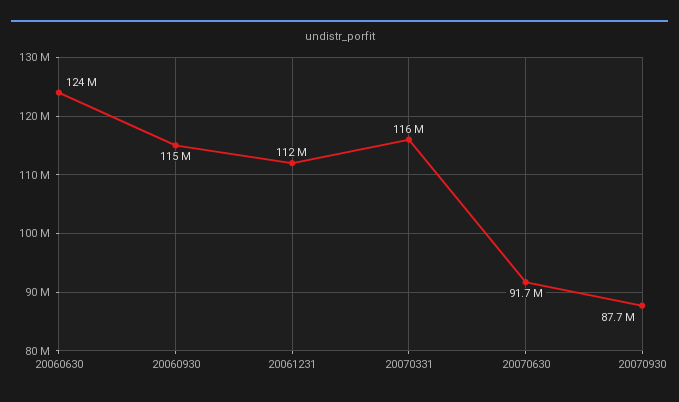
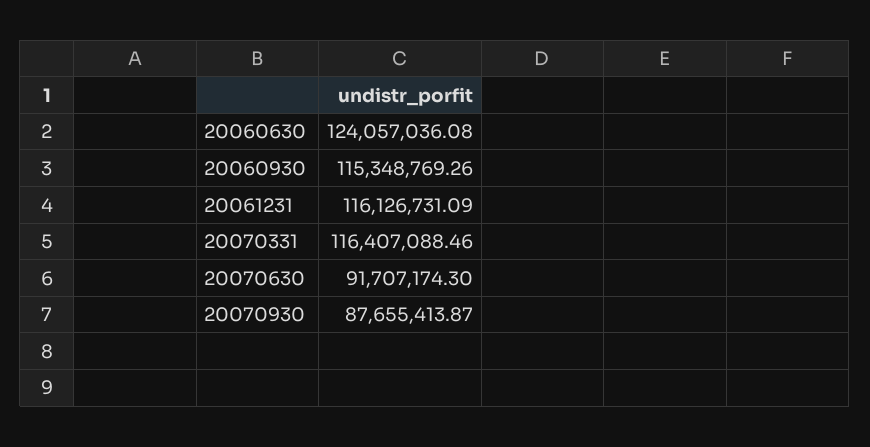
  {
    "20060630": 124057036.08,
    "20060930": 115348769.26,
-   "20061231": 112000000,
+   "20061231": 116126731.09,
    "20070331": 116407088.46,
    "20070630": 91707174.3,
    "20070930": 87655413.87
  }

